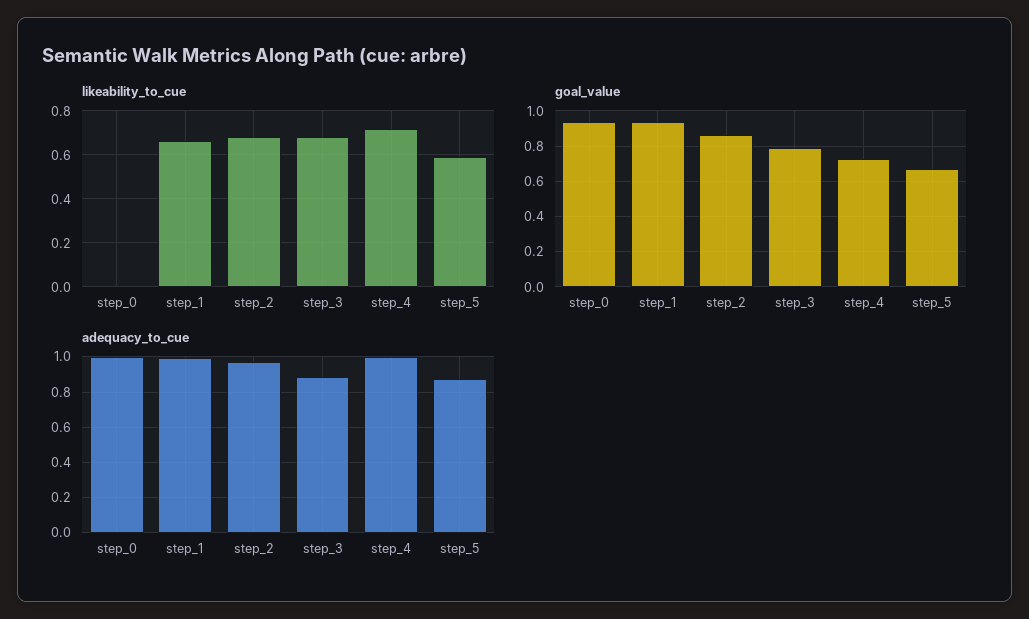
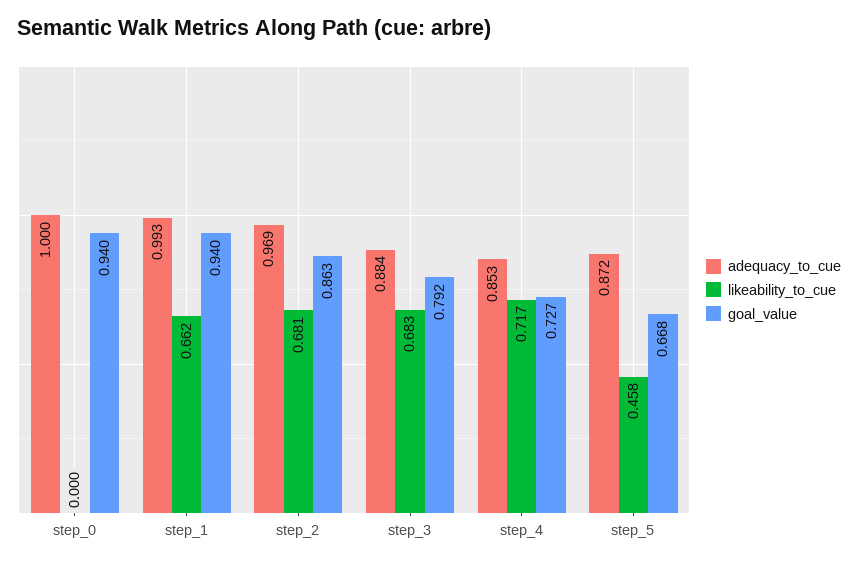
  {
    "likeability_to_cue": {
      "step_0": 0,
      "step_1": 0.662,
      "step_2": 0.681,
      "step_3": 0.683,
      "step_4": 0.717,
-     "step_5": 0.6
+     "step_5": 0.458
    },
    "goal_value": {
      "step_0": 0.94,
      "step_1": 0.94,
      "step_2": 0.863,
      "step_3": 0.792,
      "step_4": 0.727,
      "step_5": 0.668
    },
    "adequacy_to_cue": {
      "step_0": 1,
      "step_1": 0.993,
      "step_2": 0.969,
      "step_3": 0.884,
-     "step_4": 1,
+     "step_4": 0.853,
      "step_5": 0.872
    }
  }

